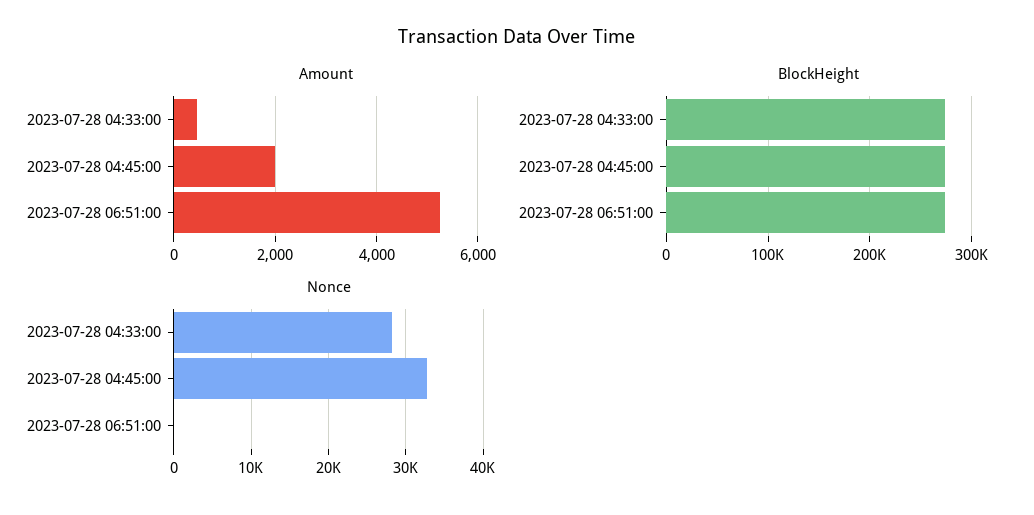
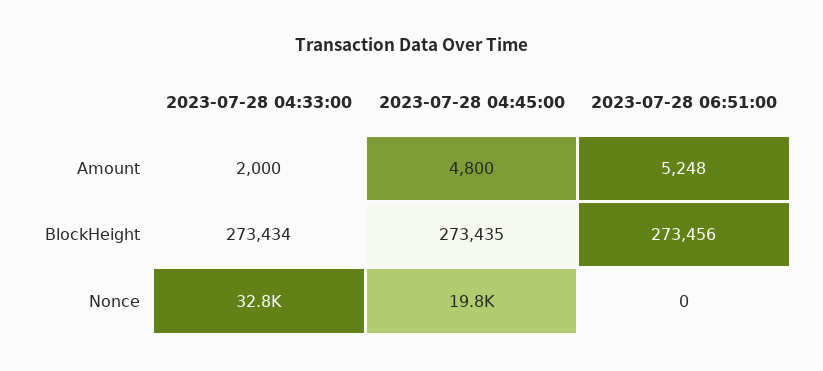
  {
    "Amount": {
-     "2023-07-28 04:33:00": 400,
+     "2023-07-28 04:33:00": 2000,
-     "2023-07-28 04:45:00": 2000,
+     "2023-07-28 04:45:00": 4800,
      "2023-07-28 06:51:00": 5248
    },
    "BlockHeight": {
      "2023-07-28 04:33:00": 273434,
      "2023-07-28 04:45:00": 273435,
      "2023-07-28 06:51:00": 273456
    },
    "Nonce": {
-     "2023-07-28 04:33:00": 28000,
+     "2023-07-28 04:33:00": 32800,
-     "2023-07-28 04:45:00": 33000,
+     "2023-07-28 04:45:00": 19800,
      "2023-07-28 06:51:00": 0
    }
  }

